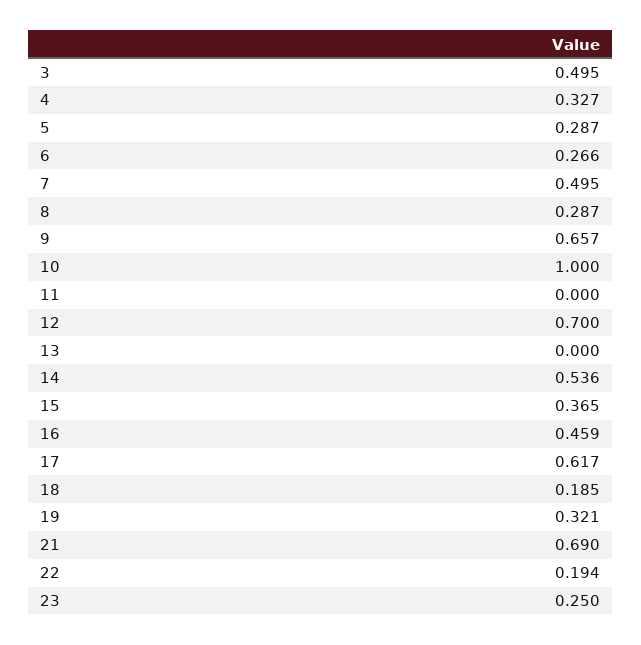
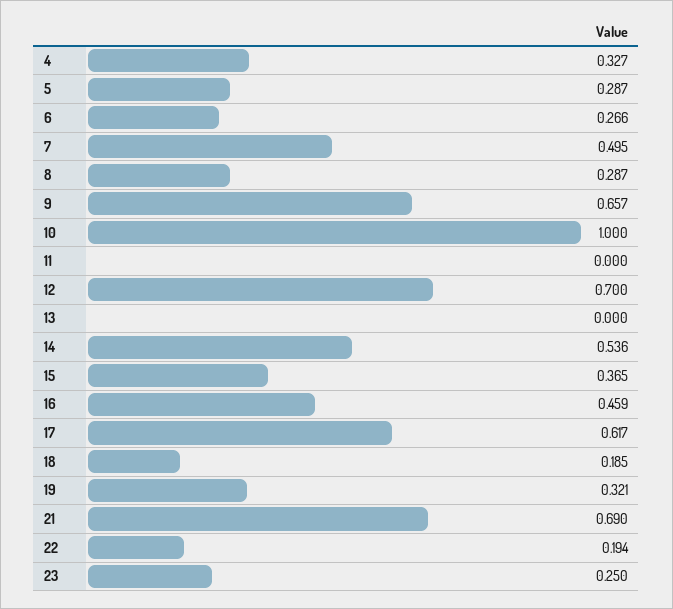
  {
-   "3": 0.495,
    "4": 0.327,
    "5": 0.287,
    "6": 0.266,
    "7": 0.495,
    "8": 0.287,
    "9": 0.657,
    "10": 1,
    "11": 0,
    "12": 0.7,
    "13": 0,
    "14": 0.536,
    "15": 0.365,
    "16": 0.459,
    "17": 0.617,
    "18": 0.185,
    "19": 0.321,
    "21": 0.69,
    "22": 0.194,
    "23": 0.25
  }

